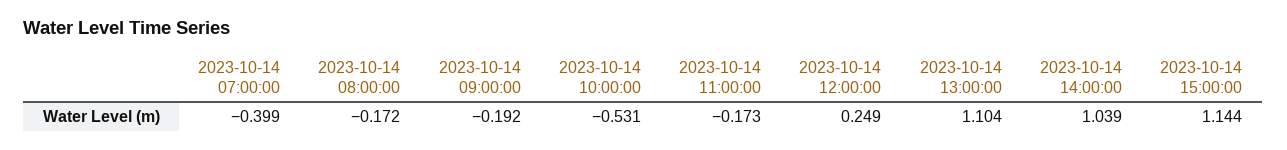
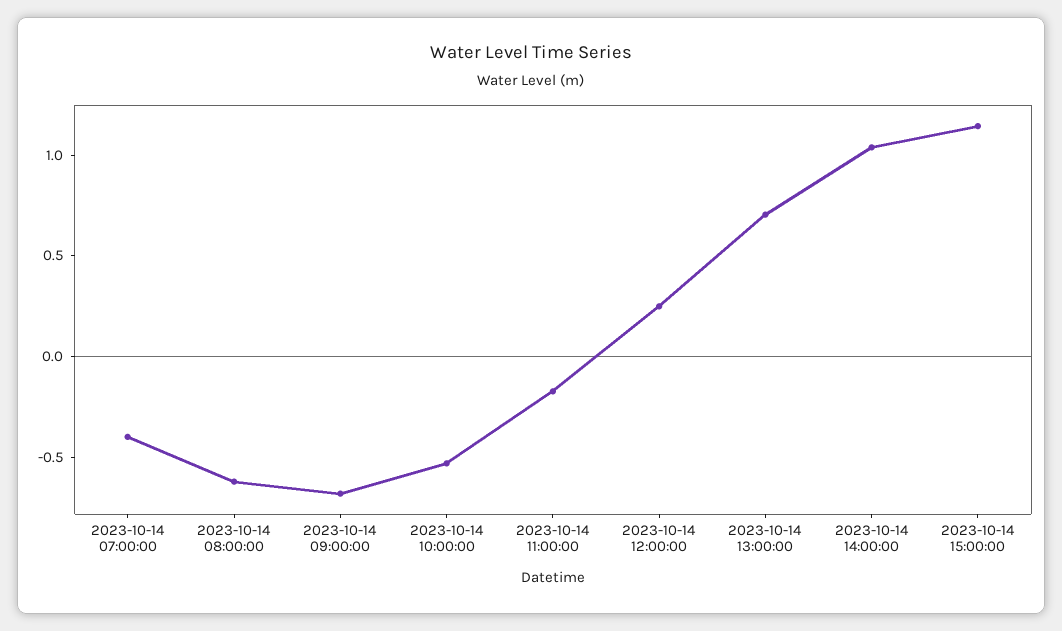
  {
    "2023-10-14 07:00:00": -0.399,
-   "2023-10-14 08:00:00": -0.172,
+   "2023-10-14 08:00:00": -0.6,
-   "2023-10-14 09:00:00": -0.192,
+   "2023-10-14 09:00:00": -0.7,
    "2023-10-14 10:00:00": -0.531,
    "2023-10-14 11:00:00": -0.173,
    "2023-10-14 12:00:00": 0.249,
-   "2023-10-14 13:00:00": 1.104,
+   "2023-10-14 13:00:00": 0.7,
    "2023-10-14 14:00:00": 1.039,
    "2023-10-14 15:00:00": 1.144
  }

